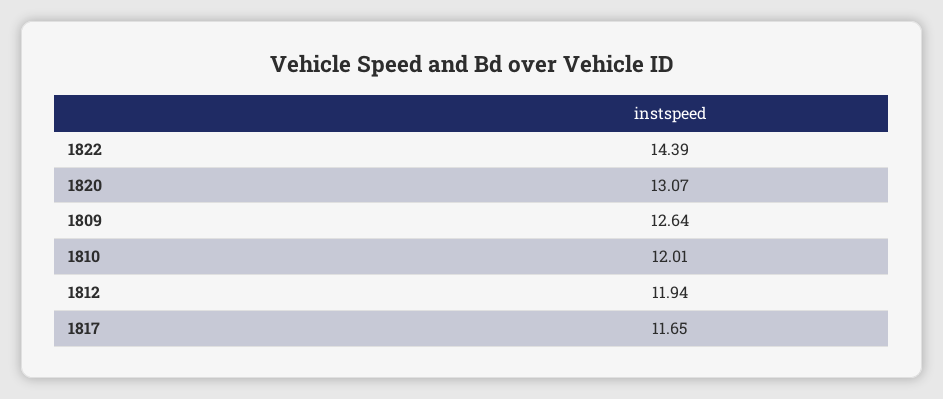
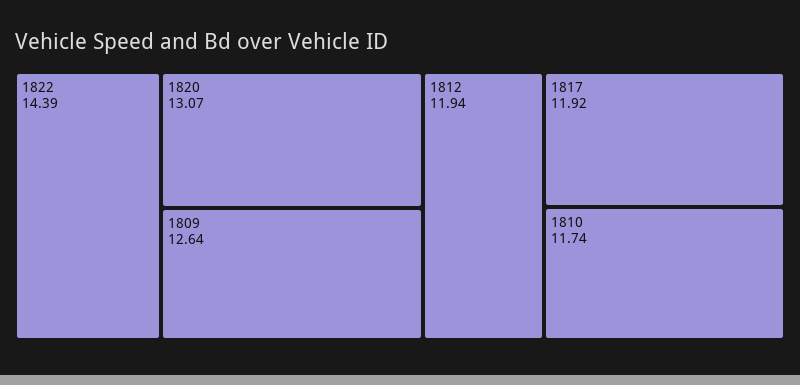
  {
    "1822": 14.39,
    "1820": 13.07,
    "1809": 12.64,
-   "1810": 12.01,
+   "1810": 11.74,
    "1812": 11.94,
-   "1817": 11.65
+   "1817": 11.92
  }

